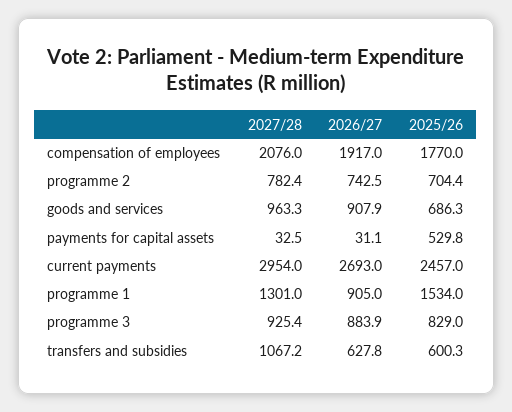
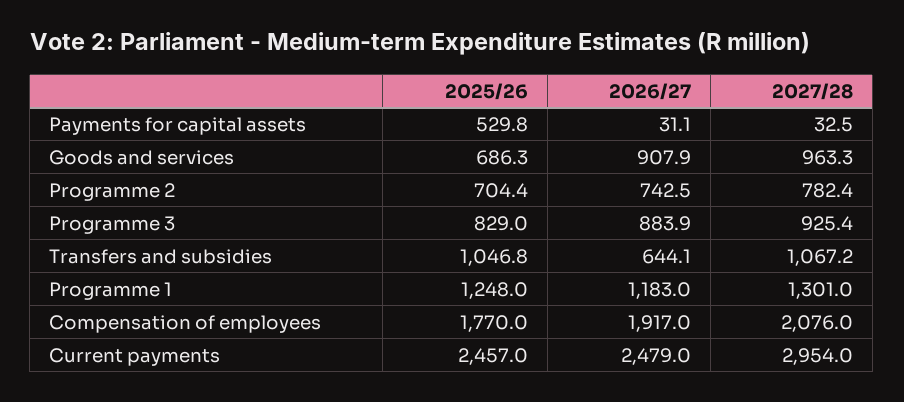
  {
    "2027/28": {
      "compensation of employees": 2076,
      "programme 2": 782.4,
      "goods and services": 963.3,
      "payments for capital assets": 32.5,
      "current payments": 2954,
      "programme 1": 1301,
      "programme 3": 925.4,
      "transfers and subsidies": 1067.2
    },
    "2026/27": {
      "compensation of employees": 1917,
      "programme 2": 742.5,
      "goods and services": 907.9,
      "payments for capital assets": 31.1,
-     "current payments": 2693,
+     "current payments": 2479,
-     "programme 1": 905,
+     "programme 1": 1183,
      "programme 3": 883.9,
-     "transfers and subsidies": 627.8
+     "transfers and subsidies": 644.1
    },
    "2025/26": {
      "compensation of employees": 1770,
      "programme 2": 704.4,
      "goods and services": 686.3,
      "payments for capital assets": 529.8,
      "current payments": 2457,
-     "programme 1": 1534,
+     "programme 1": 1248,
      "programme 3": 829,
-     "transfers and subsidies": 600.3
+     "transfers and subsidies": 1046.8
    }
  }

